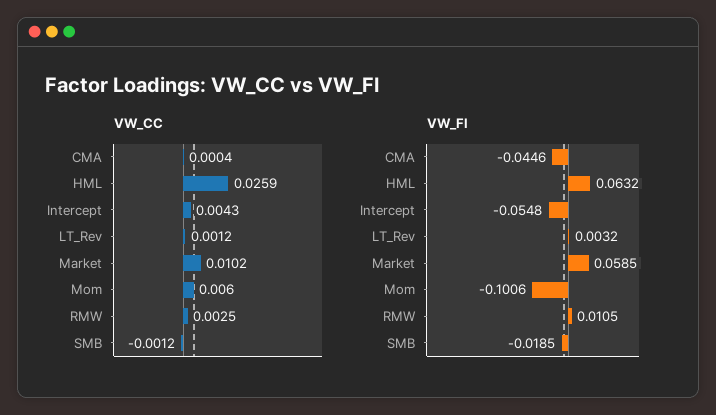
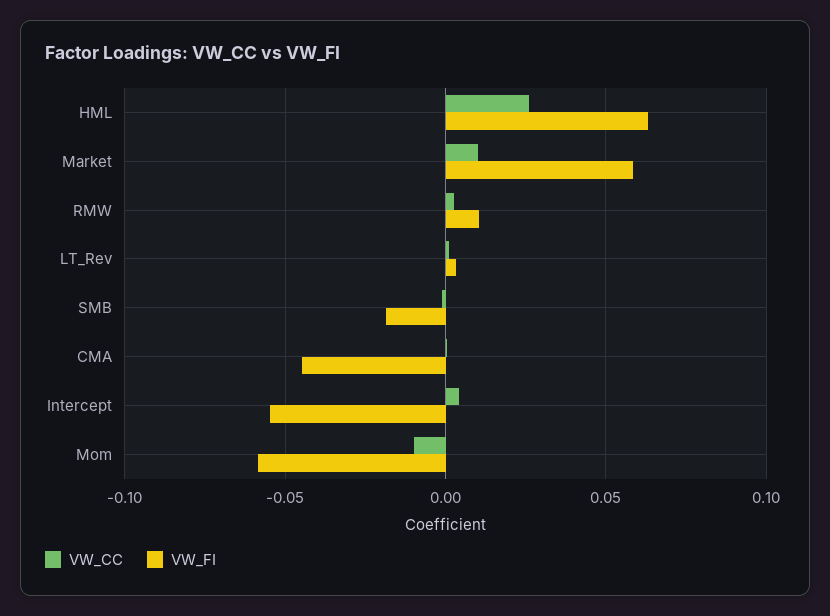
  {
    "VW_CC": {
      "CMA": 0.0004,
      "HML": 0.0259,
      "Intercept": 0.0043,
      "LT_Rev": 0.0012,
      "Market": 0.0102,
-     "Mom": 0.006,
+     "Mom": -0.01,
      "RMW": 0.0025,
      "SMB": -0.0012
    },
    "VW_FI": {
      "CMA": -0.0446,
      "HML": 0.0632,
      "Intercept": -0.0548,
      "LT_Rev": 0.0032,
      "Market": 0.0585,
-     "Mom": -0.1006,
+     "Mom": -0.06,
      "RMW": 0.0105,
      "SMB": -0.0185
    }
  }

